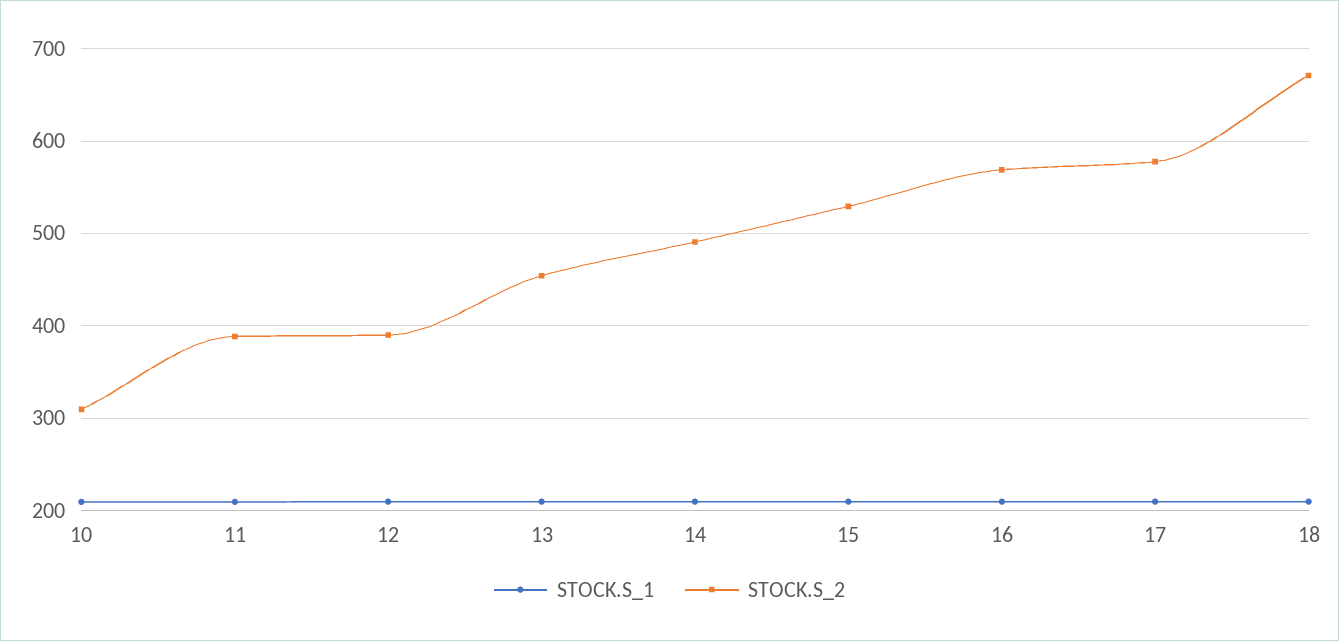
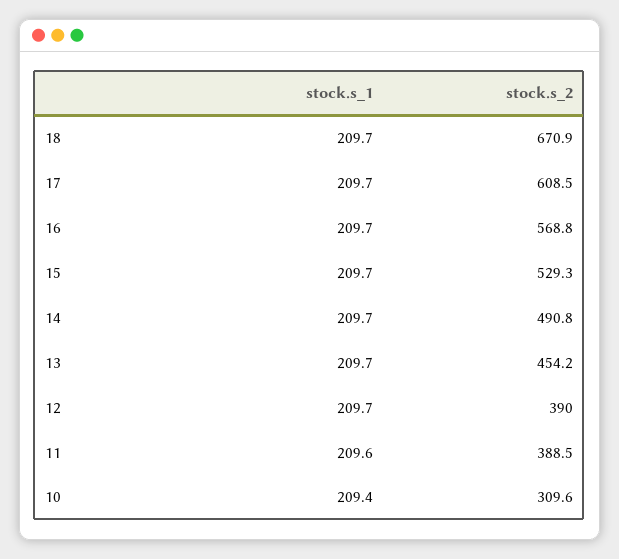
  {
    "STOCK.S_1": {
      "10": 209.4,
      "11": 209.6,
      "12": 209.7,
      "13": 209.7,
      "14": 209.7,
      "15": 209.7,
      "16": 209.7,
      "17": 209.7,
      "18": 209.7
    },
    "STOCK.S_2": {
      "10": 309.6,
      "11": 388.5,
      "12": 390,
      "13": 454.2,
      "14": 490.8,
      "15": 529.3,
      "16": 568.8,
-     "17": 580,
+     "17": 608.5,
      "18": 670.9
    }
  }

